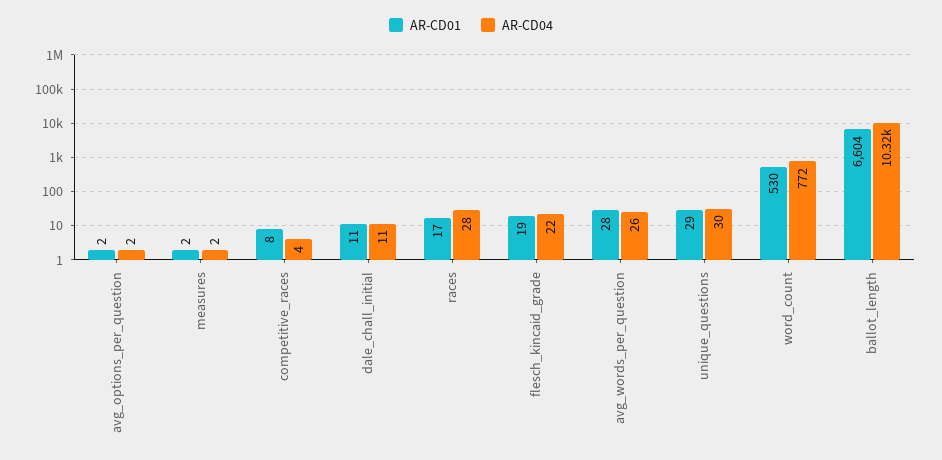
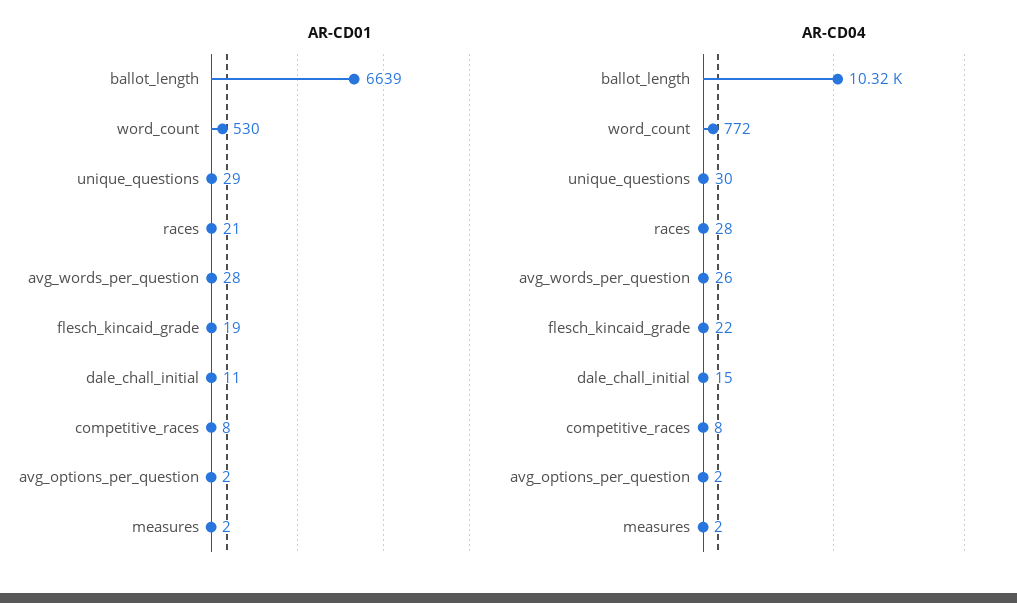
  {
    "AR-CD01": {
      "avg_options_per_question": 2,
      "measures": 2,
      "competitive_races": 8,
      "dale_chall_initial": 11,
-     "races": 17,
+     "races": 21,
      "flesch_kincaid_grade": 19,
      "avg_words_per_question": 28,
      "unique_questions": 29,
      "word_count": 530,
-     "ballot_length": 6604
+     "ballot_length": 6639
    },
    "AR-CD04": {
      "avg_options_per_question": 2,
      "measures": 2,
-     "competitive_races": 4,
+     "competitive_races": 8,
-     "dale_chall_initial": 11,
+     "dale_chall_initial": 15,
      "races": 28,
      "flesch_kincaid_grade": 22,
      "avg_words_per_question": 26,
      "unique_questions": 30,
      "word_count": 772,
      "ballot_length": 10320
    }
  }

